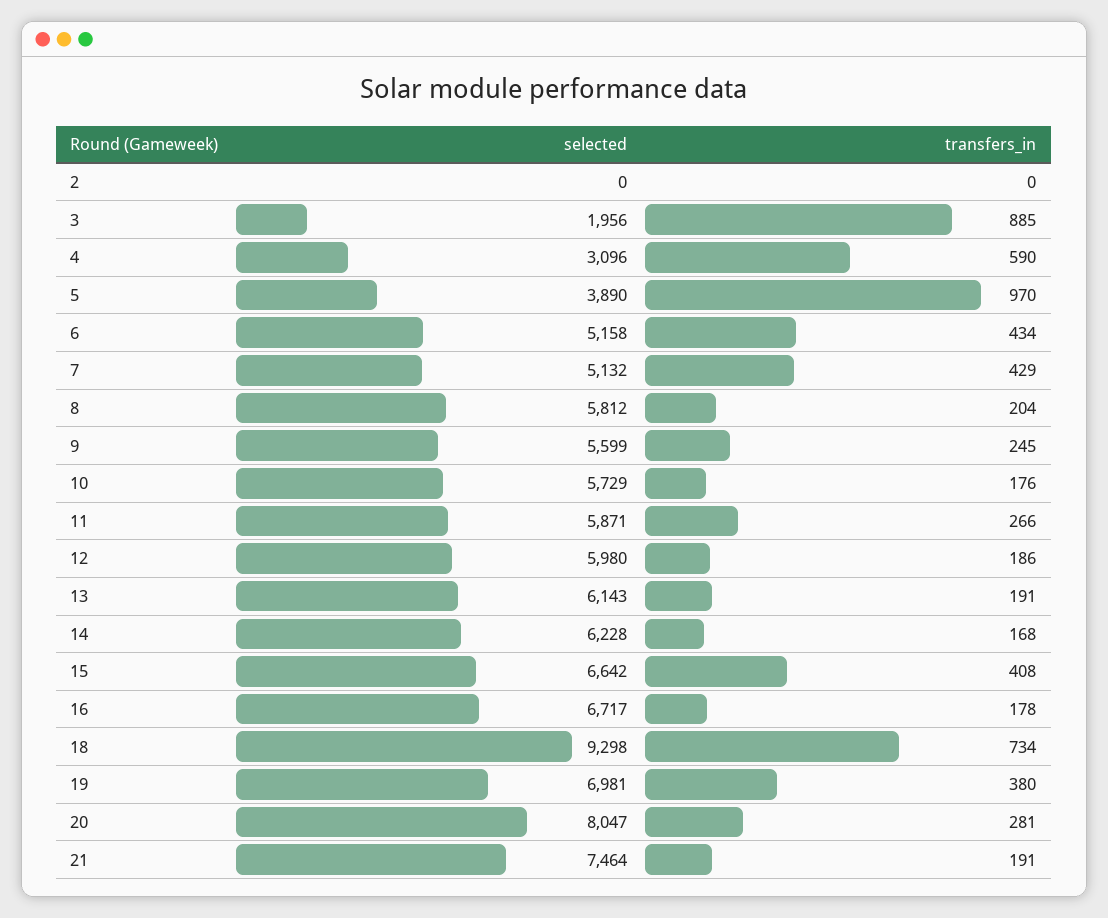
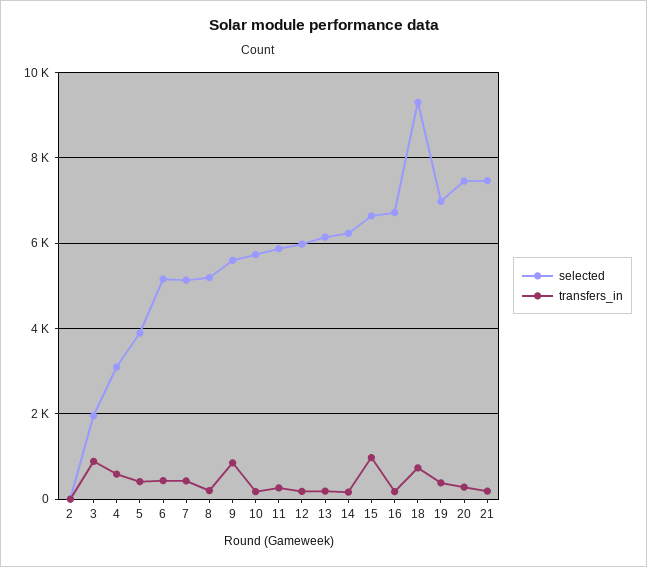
  {
    "selected": {
      "2": 0,
      "3": 1956,
      "4": 3096,
      "5": 3890,
      "6": 5158,
      "7": 5132,
-     "8": 5812,
+     "8": 5200,
      "9": 5599,
      "10": 5729,
      "11": 5871,
      "12": 5980,
      "13": 6143,
      "14": 6228,
      "15": 6642,
      "16": 6717,
      "18": 9298,
      "19": 6981,
-     "20": 8047,
+     "20": 7400,
      "21": 7464
    },
    "transfers_in": {
      "2": 0,
      "3": 885,
      "4": 590,
-     "5": 970,
+     "5": 400,
      "6": 434,
      "7": 429,
      "8": 204,
-     "9": 245,
+     "9": 800,
      "10": 176,
      "11": 266,
      "12": 186,
      "13": 191,
      "14": 168,
-     "15": 408,
+     "15": 1000,
      "16": 178,
      "18": 734,
      "19": 380,
      "20": 281,
      "21": 191
    }
  }

